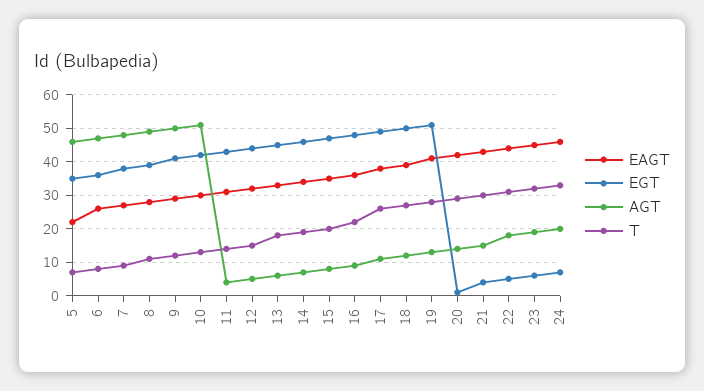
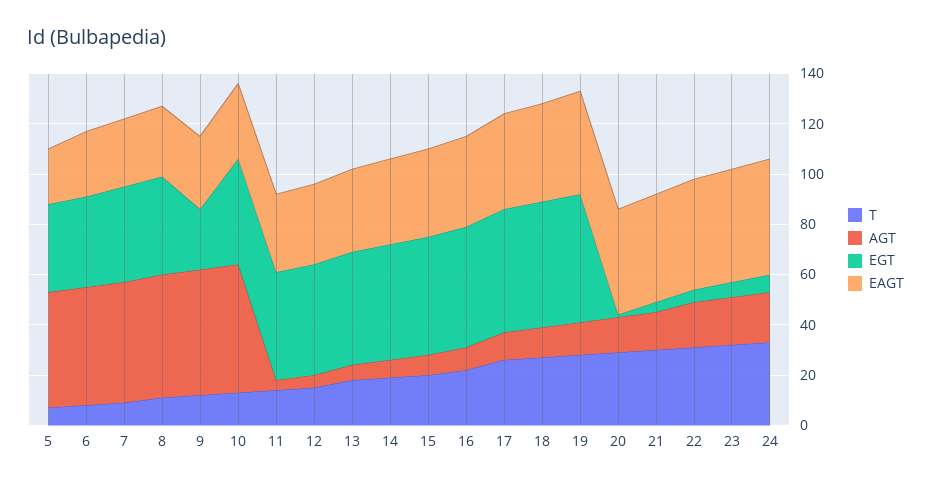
  {
    "EAGT": {
      "5": 20,
      "6": 25,
      "7": 25,
      "8": 30,
      "9": 30,
      "10": 30,
      "11": 30,
      "12": 30,
      "13": 35,
      "14": 35,
      "15": 35,
      "16": 35,
      "17": 40,
      "18": 40,
      "19": 40,
      "20": 40,
      "21": 45,
      "22": 45,
      "23": 45,
      "24": 45
    },
    "EGT": {
      "5": 35,
      "6": 35,
      "7": 40,
      "8": 40,
-     "9": 40,
+     "9": 25,
      "10": 40,
      "11": 45,
      "12": 45,
      "13": 45,
      "14": 45,
      "15": 45,
      "16": 50,
      "17": 50,
      "18": 50,
      "19": 50,
      "20": 0,
      "21": 5,
      "22": 5,
      "23": 5,
      "24": 5
    },
    "AGT": {
      "5": 45,
      "6": 45,
      "7": 50,
      "8": 50,
      "9": 50,
      "10": 50,
      "11": 5,
      "12": 5,
      "13": 5,
      "14": 5,
      "15": 10,
      "16": 10,
      "17": 10,
      "18": 10,
      "19": 15,
      "20": 15,
      "21": 15,
      "22": 20,
      "23": 20,
      "24": 20
    },
    "T": {
      "5": 5,
      "6": 10,
      "7": 10,
      "8": 10,
      "9": 10,
      "10": 15,
      "11": 15,
      "12": 15,
      "13": 20,
      "14": 20,
      "15": 20,
      "16": 20,
      "17": 25,
      "18": 25,
      "19": 30,
      "20": 30,
      "21": 30,
      "22": 30,
      "23": 30,
      "24": 35
    }
  }

